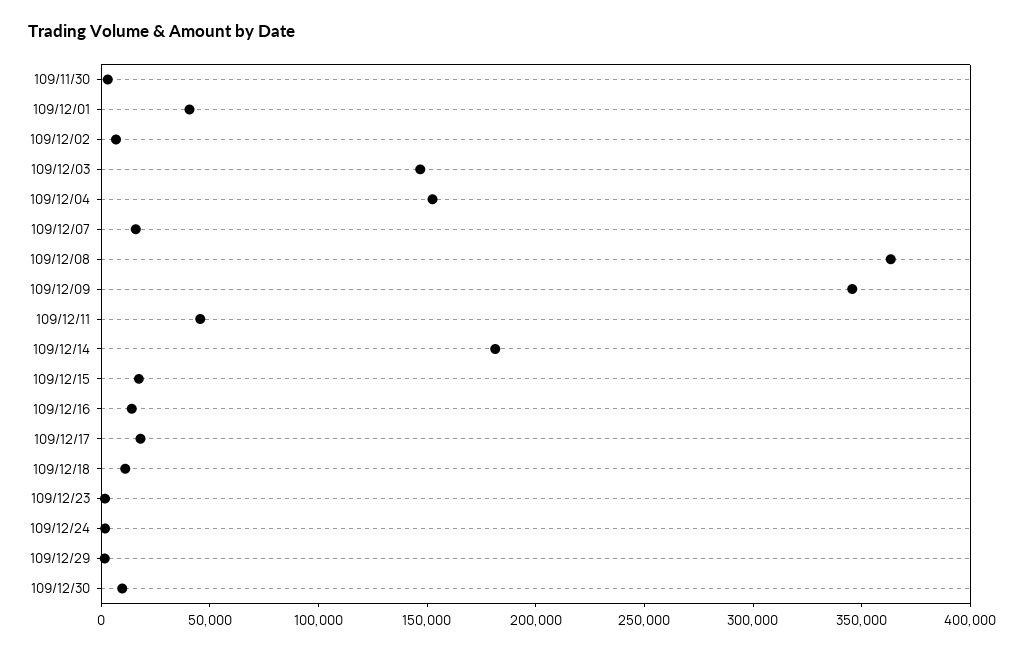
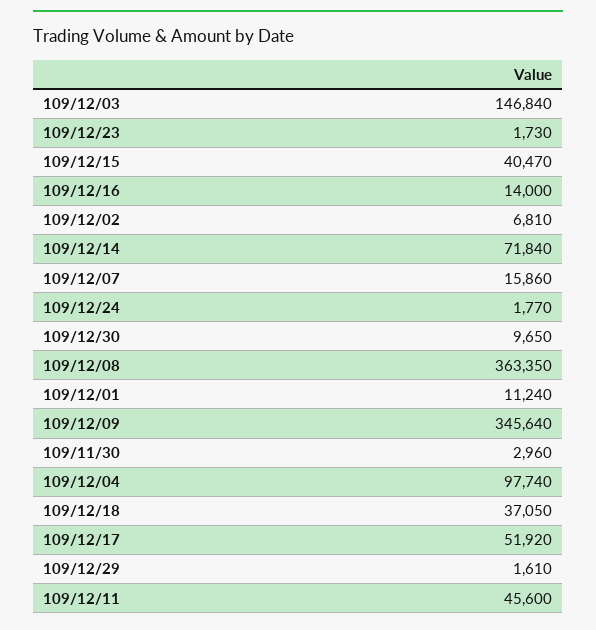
  {
    "109/11/30": 2960,
-   "109/12/01": 40000,
+   "109/12/01": 11240,
    "109/12/02": 6810,
    "109/12/03": 146840,
-   "109/12/04": 150000,
+   "109/12/04": 97740,
    "109/12/07": 15860,
    "109/12/08": 363350,
    "109/12/09": 345640,
    "109/12/11": 45600,
-   "109/12/14": 180000,
+   "109/12/14": 71840,
-   "109/12/15": 20000,
+   "109/12/15": 40470,
    "109/12/16": 14000,
-   "109/12/17": 20000,
+   "109/12/17": 51920,
-   "109/12/18": 10000,
+   "109/12/18": 37050,
    "109/12/23": 1730,
    "109/12/24": 1770,
    "109/12/29": 1610,
    "109/12/30": 9650
  }

